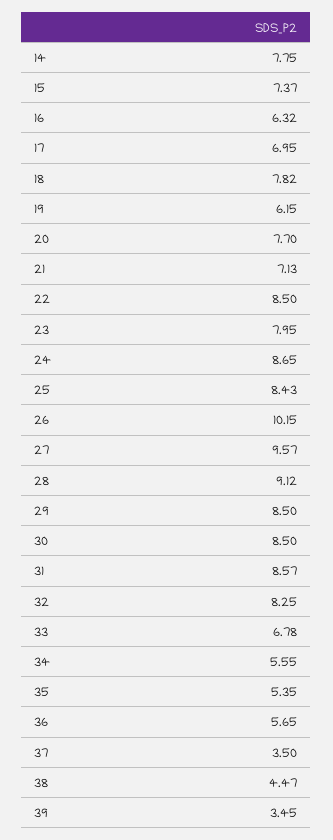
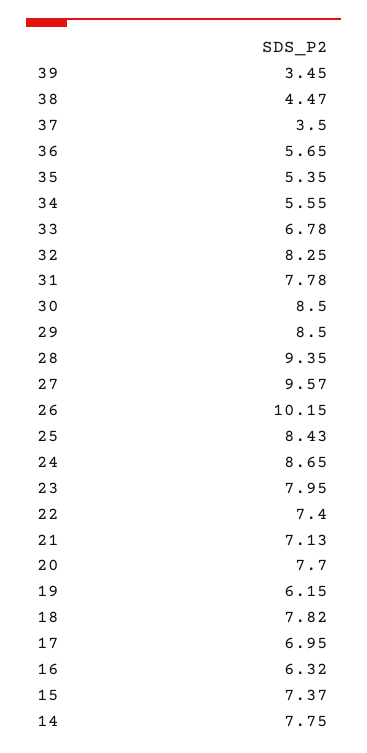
  {
    "14": 7.75,
    "15": 7.37,
    "16": 6.32,
    "17": 6.95,
    "18": 7.82,
    "19": 6.15,
    "20": 7.7,
    "21": 7.13,
-   "22": 8.5,
+   "22": 7.4,
    "23": 7.95,
    "24": 8.65,
    "25": 8.43,
    "26": 10.15,
    "27": 9.57,
-   "28": 9.12,
+   "28": 9.35,
    "29": 8.5,
    "30": 8.5,
-   "31": 8.57,
+   "31": 7.78,
    "32": 8.25,
    "33": 6.78,
    "34": 5.55,
    "35": 5.35,
    "36": 5.65,
    "37": 3.5,
    "38": 4.47,
    "39": 3.45
  }

